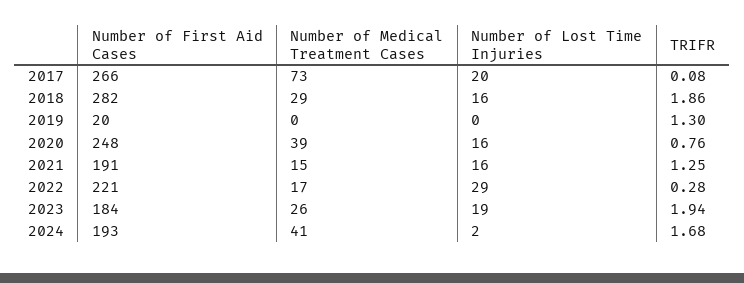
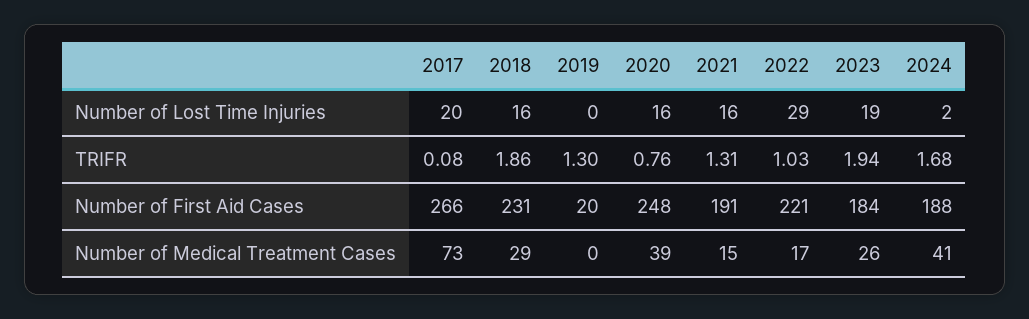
  {
    "Number of First Aid Cases": {
      "2017": 266,
-     "2018": 282,
+     "2018": 231,
      "2019": 20,
      "2020": 248,
      "2021": 191,
      "2022": 221,
      "2023": 184,
-     "2024": 193
+     "2024": 188
    },
    "Number of Medical Treatment Cases": {
      "2017": 73,
      "2018": 29,
      "2019": 0,
      "2020": 39,
      "2021": 15,
      "2022": 17,
      "2023": 26,
      "2024": 41
    },
    "Number of Lost Time Injuries": {
      "2017": 20,
      "2018": 16,
      "2019": 0,
      "2020": 16,
      "2021": 16,
      "2022": 29,
      "2023": 19,
      "2024": 2
    },
    "TRIFR": {
      "2017": 0.08,
      "2018": 1.86,
      "2019": 1.3,
      "2020": 0.76,
-     "2021": 1.25,
+     "2021": 1.31,
-     "2022": 0.28,
+     "2022": 1.03,
      "2023": 1.94,
      "2024": 1.68
    }
  }

